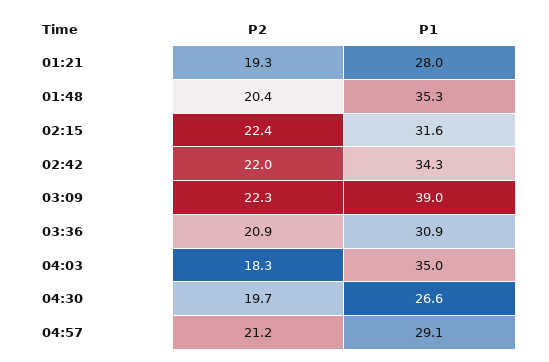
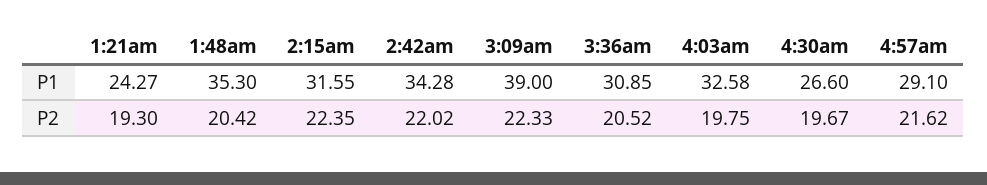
  {
    "P2": {
      "01:21": 19.3,
      "01:48": 20.42,
      "02:15": 22.35,
      "02:42": 22.02,
      "03:09": 22.33,
-     "03:36": 20.9,
+     "03:36": 20.52,
-     "04:03": 18.3,
+     "04:03": 19.75,
      "04:30": 19.67,
-     "04:57": 21.2
+     "04:57": 21.62
    },
    "P1": {
-     "01:21": 28,
+     "01:21": 24.27,
      "01:48": 35.3,
      "02:15": 31.55,
      "02:42": 34.28,
      "03:09": 39,
      "03:36": 30.85,
-     "04:03": 35,
+     "04:03": 32.58,
      "04:30": 26.6,
      "04:57": 29.1
    }
  }

